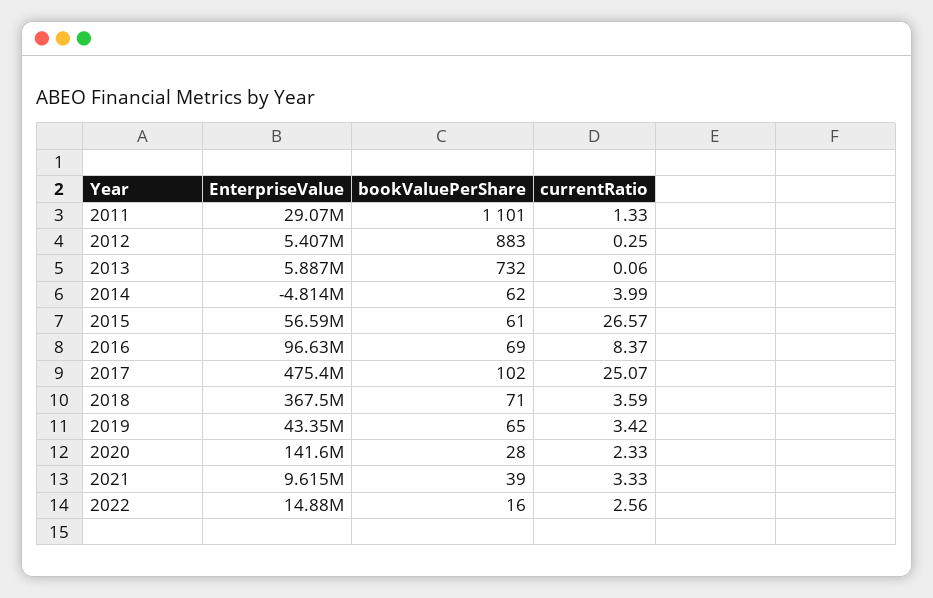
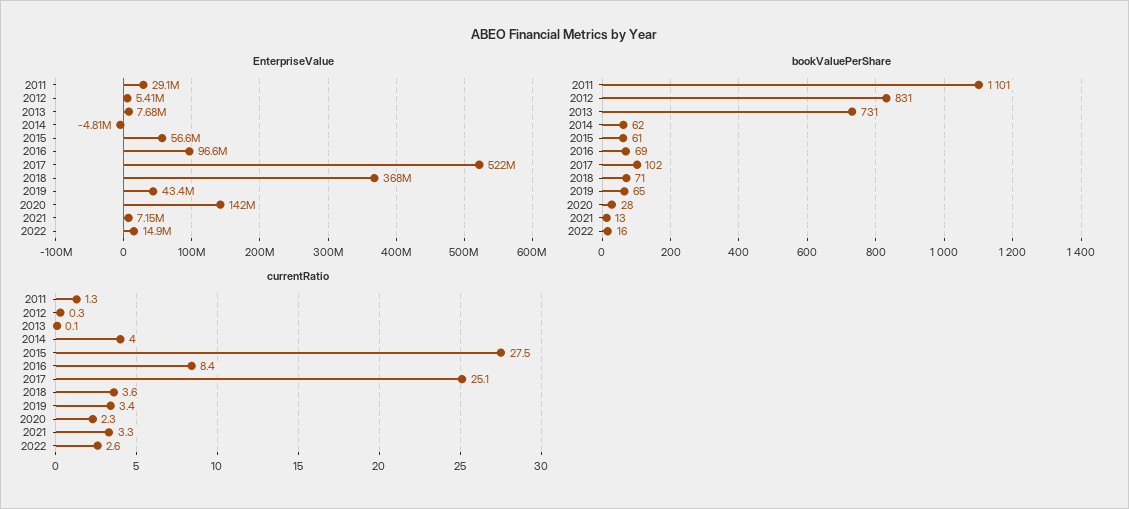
  {
    "EnterpriseValue": {
      "2011": 29070000,
      "2012": 5407000,
-     "2013": 5887000,
+     "2013": 7680000,
      "2014": -4814000,
      "2015": 56590000,
      "2016": 96630000,
-     "2017": 475400000,
+     "2017": 522000000,
      "2018": 367500000,
      "2019": 43350000,
      "2020": 141600000,
-     "2021": 9615000,
+     "2021": 7150000,
      "2022": 14880000
    },
    "bookValuePerShare": {
      "2011": 1101,
-     "2012": 883,
+     "2012": 831,
-     "2013": 732,
+     "2013": 731,
      "2014": 62,
      "2015": 61,
      "2016": 69,
      "2017": 102,
      "2018": 71,
      "2019": 65,
      "2020": 28,
-     "2021": 39,
+     "2021": 13,
      "2022": 16
    },
    "currentRatio": {
      "2011": 1.33,
      "2012": 0.25,
      "2013": 0.06,
      "2014": 3.99,
-     "2015": 26.57,
+     "2015": 27.5,
      "2016": 8.37,
      "2017": 25.07,
      "2018": 3.59,
      "2019": 3.42,
      "2020": 2.33,
      "2021": 3.33,
      "2022": 2.56
    }
  }

